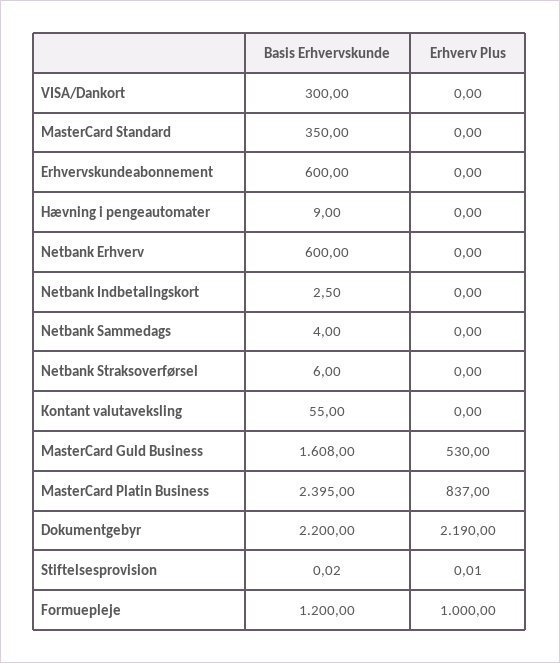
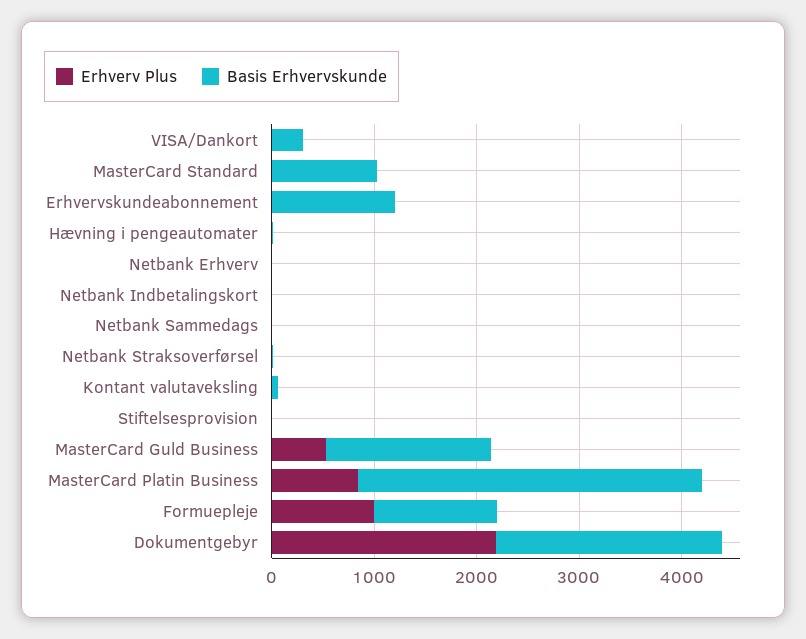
  {
    "Basis Erhvervskunde": {
      "VISA/Dankort": 300,
-     "MasterCard Standard": 350,
+     "MasterCard Standard": 1000,
-     "Erhvervskundeabonnement": 600,
+     "Erhvervskundeabonnement": 1200,
      "Hævning i pengeautomater": 9,
-     "Netbank Erhverv": 600,
+     "Netbank Erhverv": 0,
      "Netbank Indbetalingskort": 2.5,
      "Netbank Sammedags": 4,
      "Netbank Straksoverførsel": 6,
      "Kontant valutaveksling": 55,
      "MasterCard Guld Business": 1608,
-     "MasterCard Platin Business": 2395,
+     "MasterCard Platin Business": 3400,
      "Dokumentgebyr": 2200,
      "Stiftelsesprovision": 0.02,
      "Formuepleje": 1200
    },
    "Erhverv Plus": {
      "VISA/Dankort": 0,
      "MasterCard Standard": 0,
      "Erhvervskundeabonnement": 0,
      "Hævning i pengeautomater": 0,
      "Netbank Erhverv": 0,
      "Netbank Indbetalingskort": 0,
      "Netbank Sammedags": 0,
      "Netbank Straksoverførsel": 0,
      "Kontant valutaveksling": 0,
      "MasterCard Guld Business": 530,
      "MasterCard Platin Business": 837,
      "Dokumentgebyr": 2190,
      "Stiftelsesprovision": 0.01,
      "Formuepleje": 1000
    }
  }

